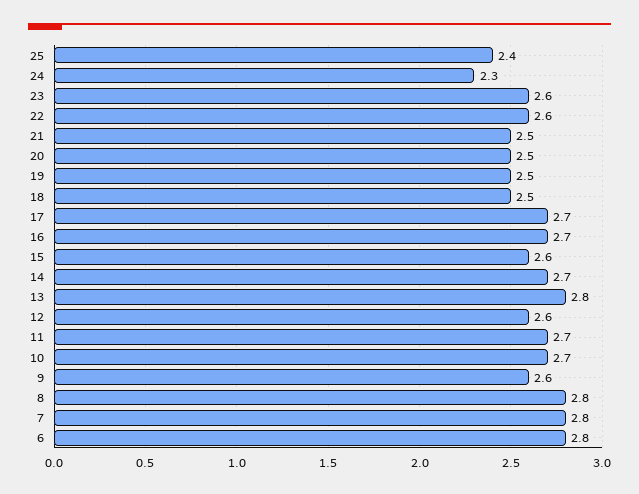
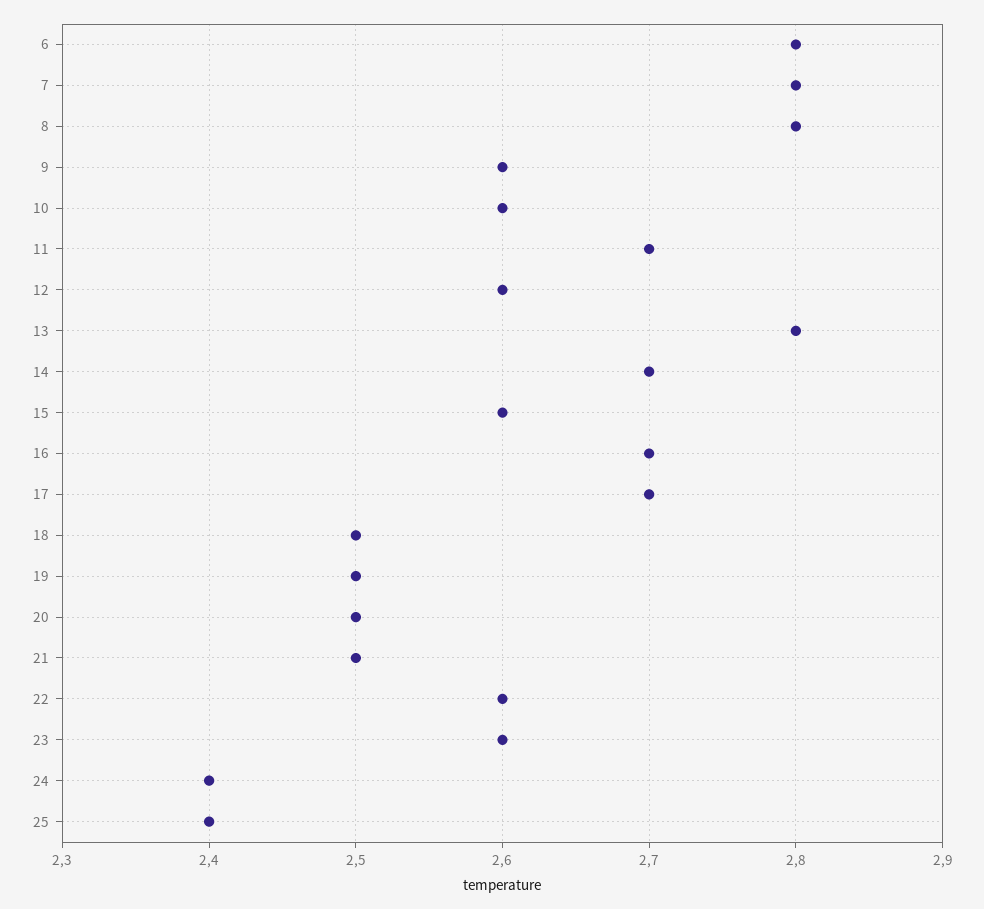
  {
    "25": 2.4,
-   "24": 2.3,
+   "24": 2.4,
    "23": 2.6,
    "22": 2.6,
    "21": 2.5,
    "20": 2.5,
    "19": 2.5,
    "18": 2.5,
    "17": 2.7,
    "16": 2.7,
    "15": 2.6,
    "14": 2.7,
    "13": 2.8,
    "12": 2.6,
    "11": 2.7,
-   "10": 2.7,
+   "10": 2.6,
    "9": 2.6,
    "8": 2.8,
    "7": 2.8,
    "6": 2.8
  }

